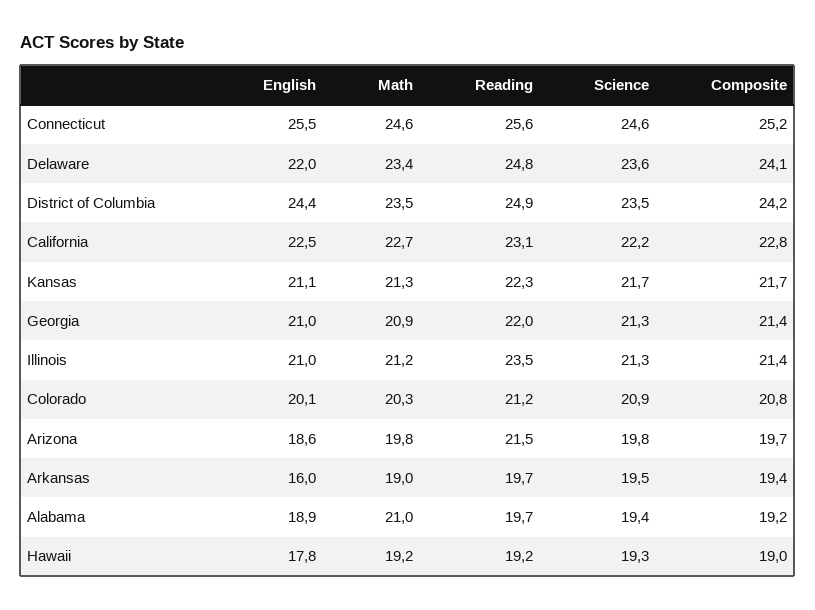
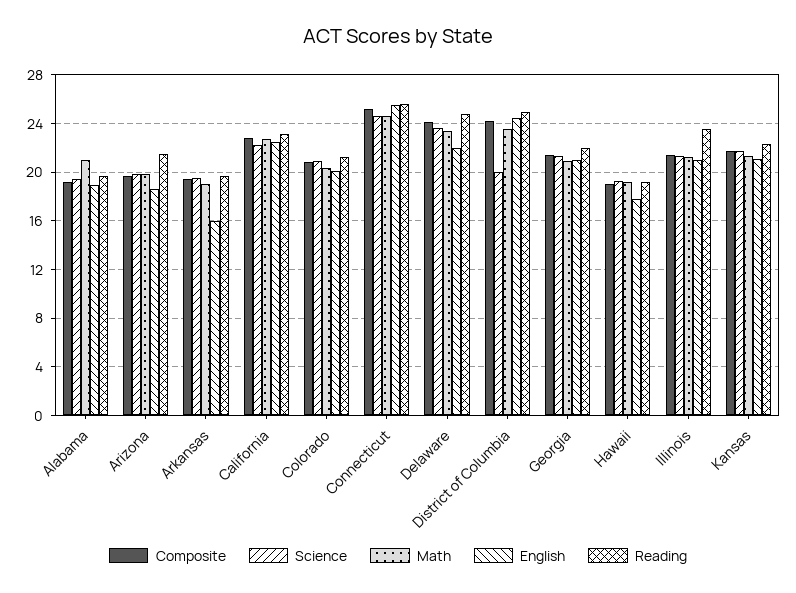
  {
    "English": {
      "Connecticut": 25.5,
      "Delaware": 22,
      "District of Columbia": 24.4,
      "California": 22.5,
      "Kansas": 21.1,
      "Georgia": 21,
      "Illinois": 21,
      "Colorado": 20.1,
      "Arizona": 18.6,
      "Arkansas": 16,
      "Alabama": 18.9,
      "Hawaii": 17.8
    },
    "Math": {
      "Connecticut": 24.6,
      "Delaware": 23.4,
      "District of Columbia": 23.5,
      "California": 22.7,
      "Kansas": 21.3,
      "Georgia": 20.9,
      "Illinois": 21.2,
      "Colorado": 20.3,
      "Arizona": 19.8,
      "Arkansas": 19,
      "Alabama": 21,
      "Hawaii": 19.2
    },
    "Reading": {
      "Connecticut": 25.6,
      "Delaware": 24.8,
      "District of Columbia": 24.9,
      "California": 23.1,
      "Kansas": 22.3,
      "Georgia": 22,
      "Illinois": 23.5,
      "Colorado": 21.2,
      "Arizona": 21.5,
      "Arkansas": 19.7,
      "Alabama": 19.7,
      "Hawaii": 19.2
    },
    "Science": {
      "Connecticut": 24.6,
      "Delaware": 23.6,
-     "District of Columbia": 23.5,
+     "District of Columbia": 20,
      "California": 22.2,
      "Kansas": 21.7,
      "Georgia": 21.3,
      "Illinois": 21.3,
      "Colorado": 20.9,
      "Arizona": 19.8,
      "Arkansas": 19.5,
      "Alabama": 19.4,
      "Hawaii": 19.3
    },
    "Composite": {
      "Connecticut": 25.2,
      "Delaware": 24.1,
      "District of Columbia": 24.2,
      "California": 22.8,
      "Kansas": 21.7,
      "Georgia": 21.4,
      "Illinois": 21.4,
      "Colorado": 20.8,
      "Arizona": 19.7,
      "Arkansas": 19.4,
      "Alabama": 19.2,
      "Hawaii": 19
    }
  }

